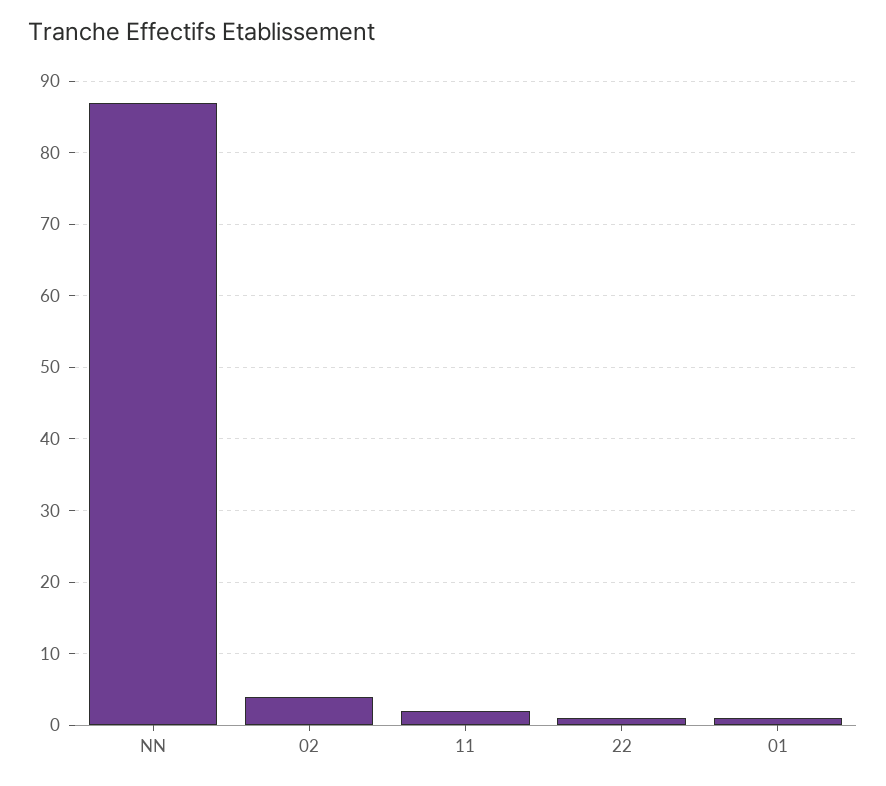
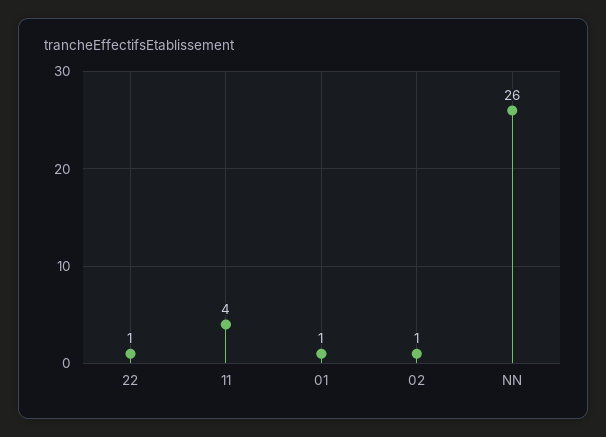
  {
-   "NN": 87,
+   "NN": 26,
-   "02": 4,
+   "02": 1,
-   "11": 2,
+   "11": 4,
    "22": 1,
    "01": 1
  }

